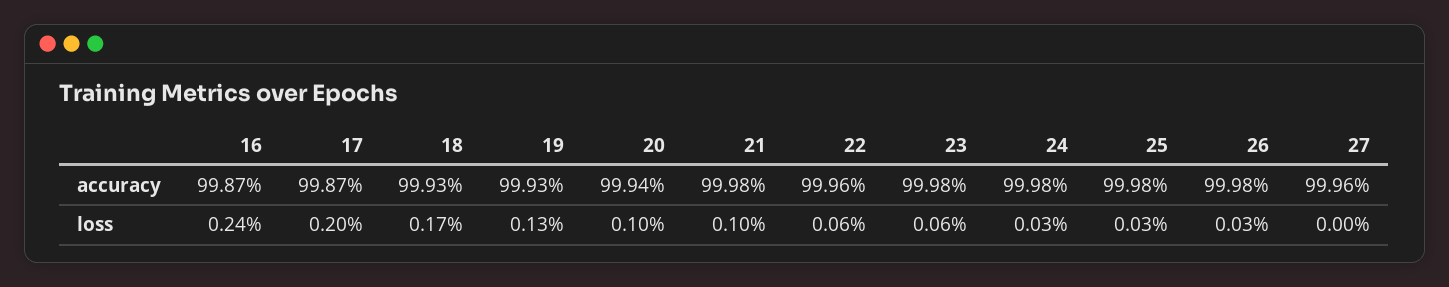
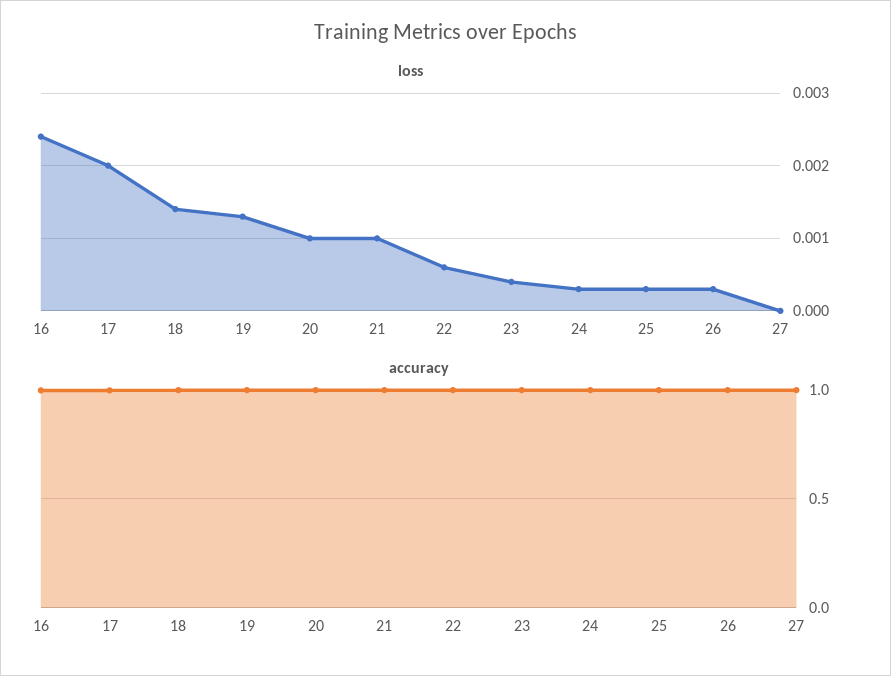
  {
    "accuracy": {
      "16": 0.9987,
      "17": 0.9987,
      "18": 0.9993,
      "19": 0.9993,
      "20": 0.9994,
      "21": 0.9998,
      "22": 0.9996,
      "23": 0.9998,
      "24": 0.9998,
      "25": 0.9998,
      "26": 0.9998,
      "27": 0.9996
    },
    "loss": {
      "16": 0.0024,
      "17": 0.002,
-     "18": 0.0017,
+     "18": 0.0014,
      "19": 0.0013,
      "20": 0.001,
      "21": 0.001,
      "22": 0.0006,
-     "23": 0.0006,
+     "23": 0.0004,
      "24": 0.0003,
      "25": 0.0003,
      "26": 0.0003,
      "27": 0
    }
  }

